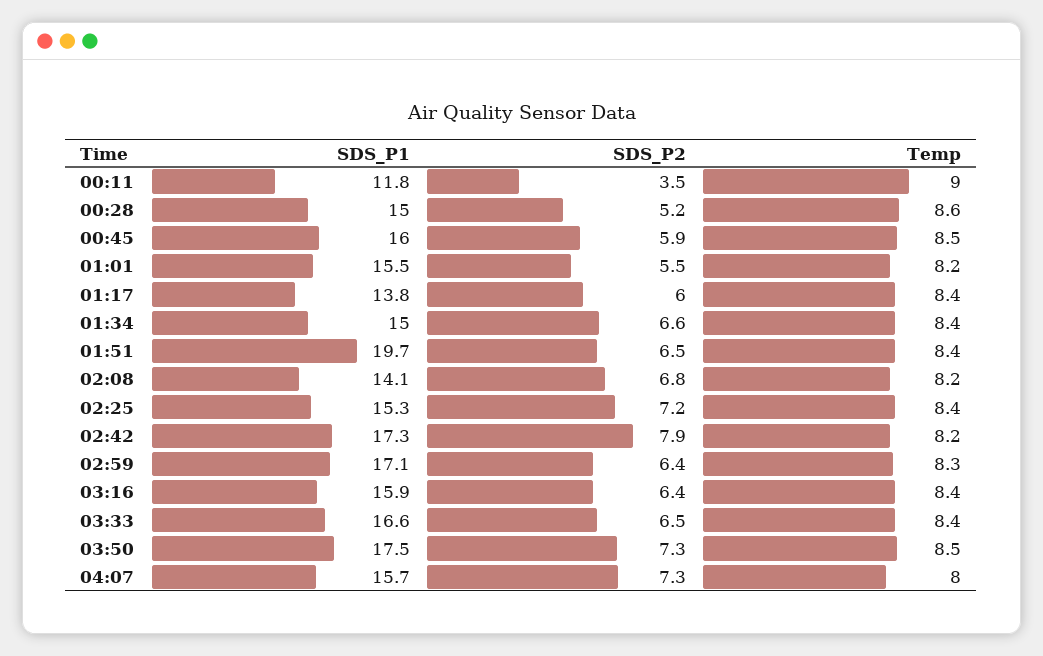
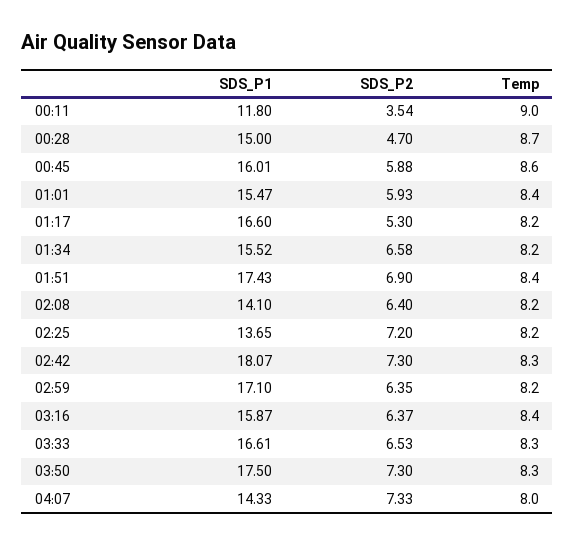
  {
    "SDS_P1": {
      "00:11": 11.8,
      "00:28": 15,
      "00:45": 16.01,
      "01:01": 15.47,
-     "01:17": 13.8,
+     "01:17": 16.6,
-     "01:34": 15,
+     "01:34": 15.52,
-     "01:51": 19.7,
+     "01:51": 17.43,
      "02:08": 14.1,
-     "02:25": 15.3,
+     "02:25": 13.65,
-     "02:42": 17.3,
+     "02:42": 18.07,
      "02:59": 17.1,
      "03:16": 15.87,
      "03:33": 16.61,
      "03:50": 17.5,
-     "04:07": 15.7
+     "04:07": 14.33
    },
    "SDS_P2": {
      "00:11": 3.54,
-     "00:28": 5.2,
+     "00:28": 4.7,
      "00:45": 5.88,
-     "01:01": 5.5,
+     "01:01": 5.93,
-     "01:17": 6,
+     "01:17": 5.3,
      "01:34": 6.58,
-     "01:51": 6.5,
+     "01:51": 6.9,
-     "02:08": 6.8,
+     "02:08": 6.4,
      "02:25": 7.2,
-     "02:42": 7.9,
+     "02:42": 7.3,
      "02:59": 6.35,
      "03:16": 6.37,
      "03:33": 6.53,
      "03:50": 7.3,
      "04:07": 7.33
    },
    "Temp": {
      "00:11": 9,
-     "00:28": 8.6,
+     "00:28": 8.7,
-     "00:45": 8.5,
+     "00:45": 8.6,
-     "01:01": 8.2,
+     "01:01": 8.4,
-     "01:17": 8.4,
+     "01:17": 8.2,
-     "01:34": 8.4,
+     "01:34": 8.2,
      "01:51": 8.4,
      "02:08": 8.2,
-     "02:25": 8.4,
+     "02:25": 8.2,
-     "02:42": 8.2,
+     "02:42": 8.3,
-     "02:59": 8.3,
+     "02:59": 8.2,
      "03:16": 8.4,
-     "03:33": 8.4,
+     "03:33": 8.3,
-     "03:50": 8.5,
+     "03:50": 8.3,
      "04:07": 8
    }
  }

